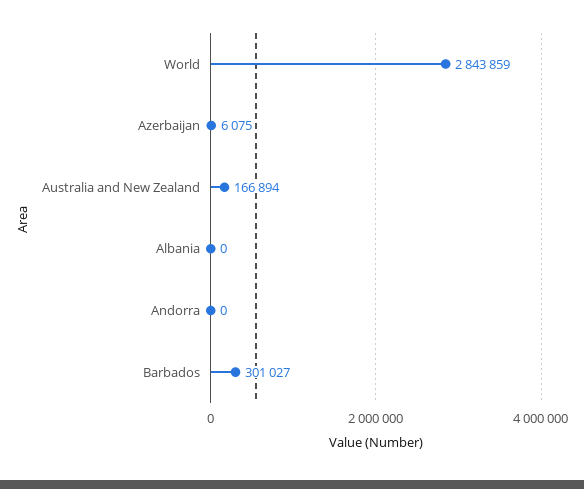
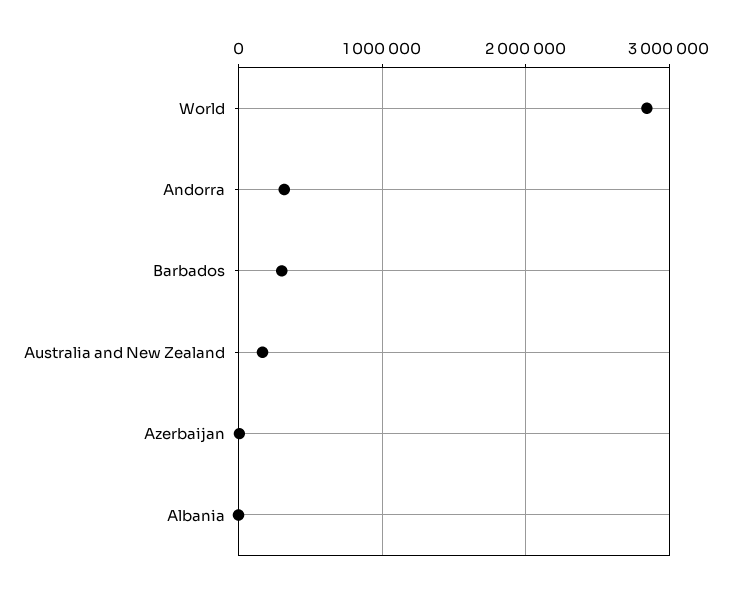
  {
    "World": 2843859,
    "Azerbaijan": 6075,
    "Australia and New Zealand": 166894,
    "Albania": 0,
-   "Andorra": 0,
+   "Andorra": 300000,
    "Barbados": 301027
  }

